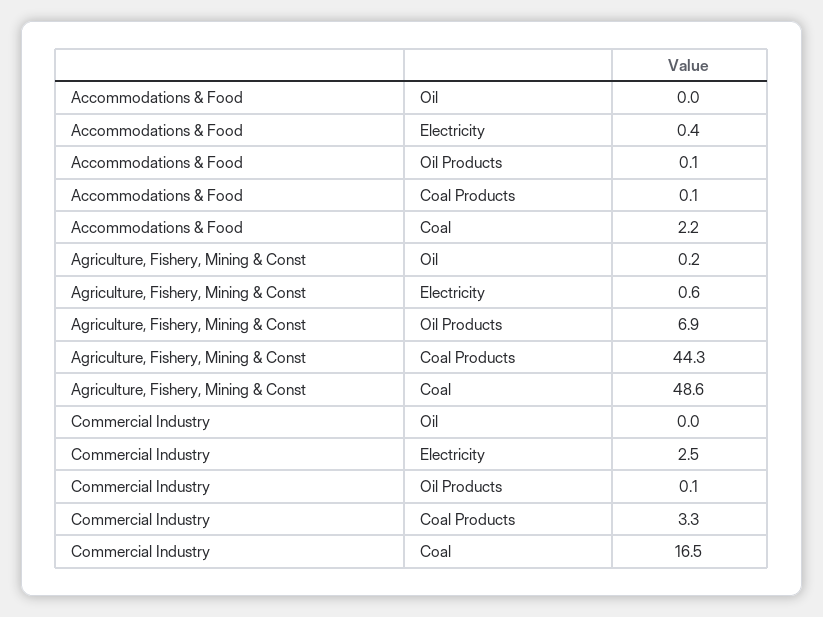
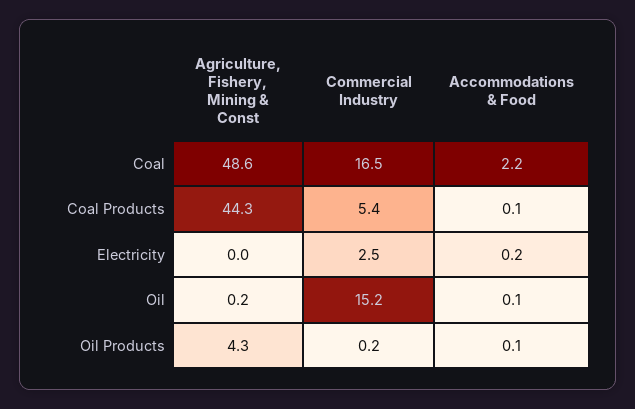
  {
    "Accommodations & Food": {
-     "Oil": 0,
+     "Oil": 0.1,
-     "Electricity": 0.4,
+     "Electricity": 0.2,
      "Oil Products": 0.1,
      "Coal Products": 0.1,
      "Coal": 2.2
    },
    "Agriculture, Fishery, Mining & Const": {
      "Oil": 0.2,
-     "Electricity": 0.6,
+     "Electricity": 0,
-     "Oil Products": 6.9,
+     "Oil Products": 4.3,
      "Coal Products": 44.3,
      "Coal": 48.6
    },
    "Commercial Industry": {
-     "Oil": 0,
+     "Oil": 15.2,
      "Electricity": 2.5,
-     "Oil Products": 0.1,
+     "Oil Products": 0.2,
-     "Coal Products": 3.3,
+     "Coal Products": 5.4,
      "Coal": 16.5
    }
  }

